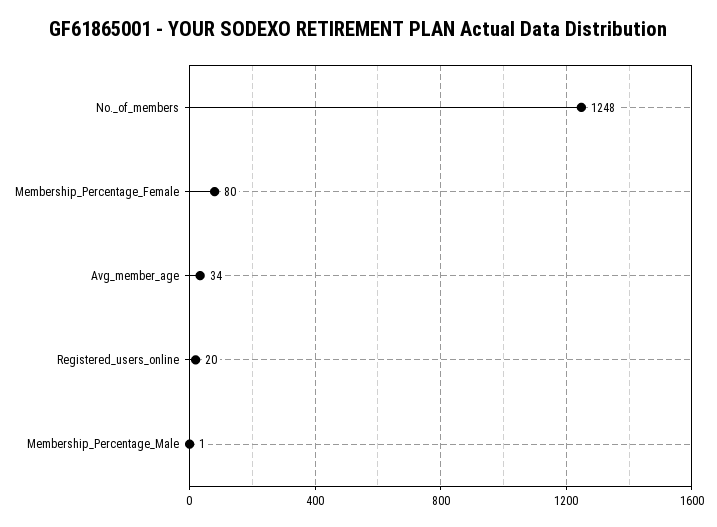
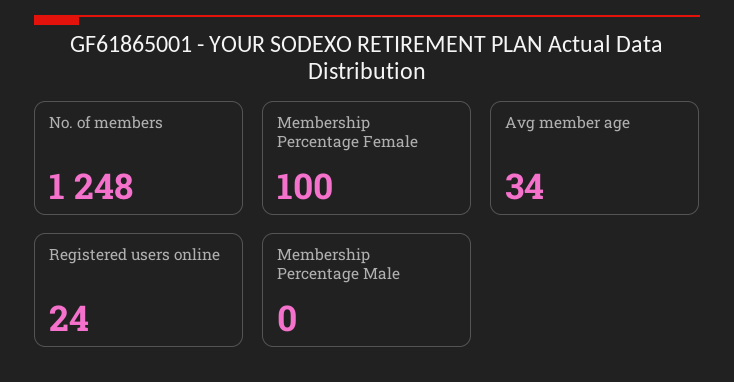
  {
    "No._of_members": 1248,
-   "Membership_Percentage_Female": 80,
+   "Membership_Percentage_Female": 100,
    "Avg_member_age": 34,
-   "Registered_users_online": 20,
+   "Registered_users_online": 24,
-   "Membership_Percentage_Male": 1
+   "Membership_Percentage_Male": 0
  }

